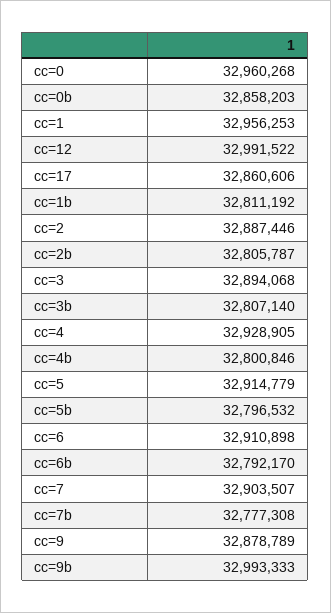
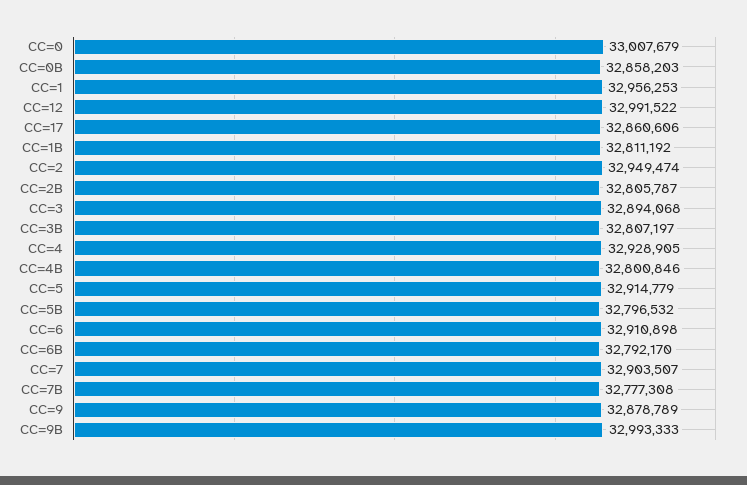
  {
-   "cc=0": 32960268,
+   "cc=0": 33007679,
    "cc=0b": 32858203,
    "cc=1": 32956253,
    "cc=12": 32991522,
    "cc=17": 32860606,
    "cc=1b": 32811192,
-   "cc=2": 32887446,
+   "cc=2": 32949474,
    "cc=2b": 32805787,
    "cc=3": 32894068,
-   "cc=3b": 32807140,
+   "cc=3b": 32807197,
    "cc=4": 32928905,
    "cc=4b": 32800846,
    "cc=5": 32914779,
    "cc=5b": 32796532,
    "cc=6": 32910898,
    "cc=6b": 32792170,
    "cc=7": 32903507,
    "cc=7b": 32777308,
    "cc=9": 32878789,
    "cc=9b": 32993333
  }

